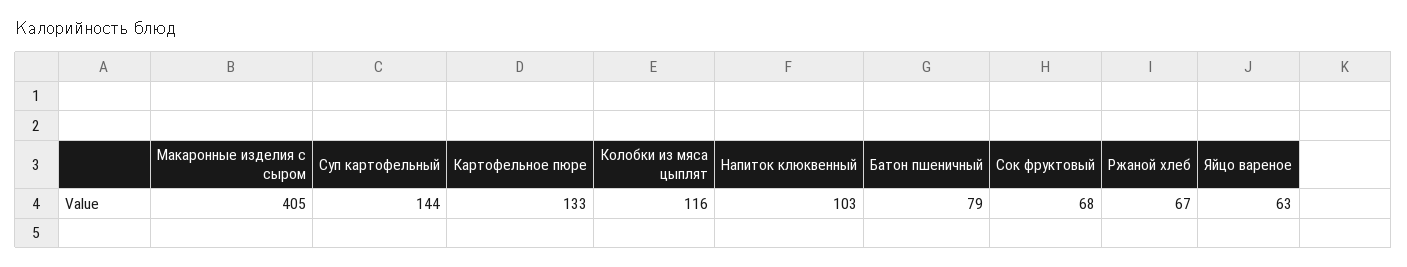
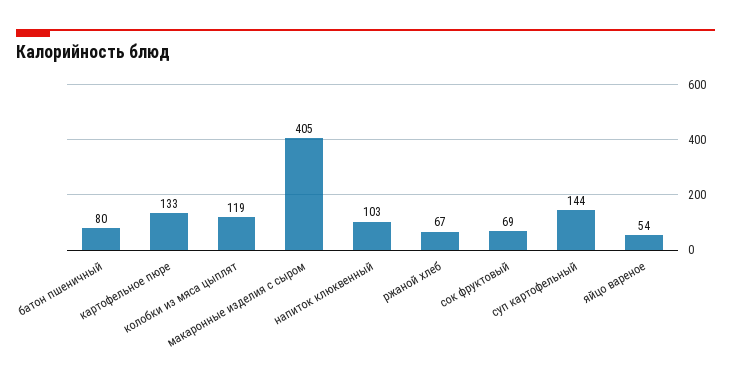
  {
    "Макаронные изделия с сыром": 405,
    "Суп картофельный": 144,
    "Картофельное пюре": 133,
-   "Колобки из мяса цыплят": 116,
+   "Колобки из мяса цыплят": 119,
    "Напиток клюквенный": 103,
-   "Батон пшеничный": 79,
+   "Батон пшеничный": 80,
-   "Сок фруктовый": 68,
+   "Сок фруктовый": 69,
    "Ржаной хлеб": 67,
-   "Яйцо вареное": 63
+   "Яйцо вареное": 54
  }

